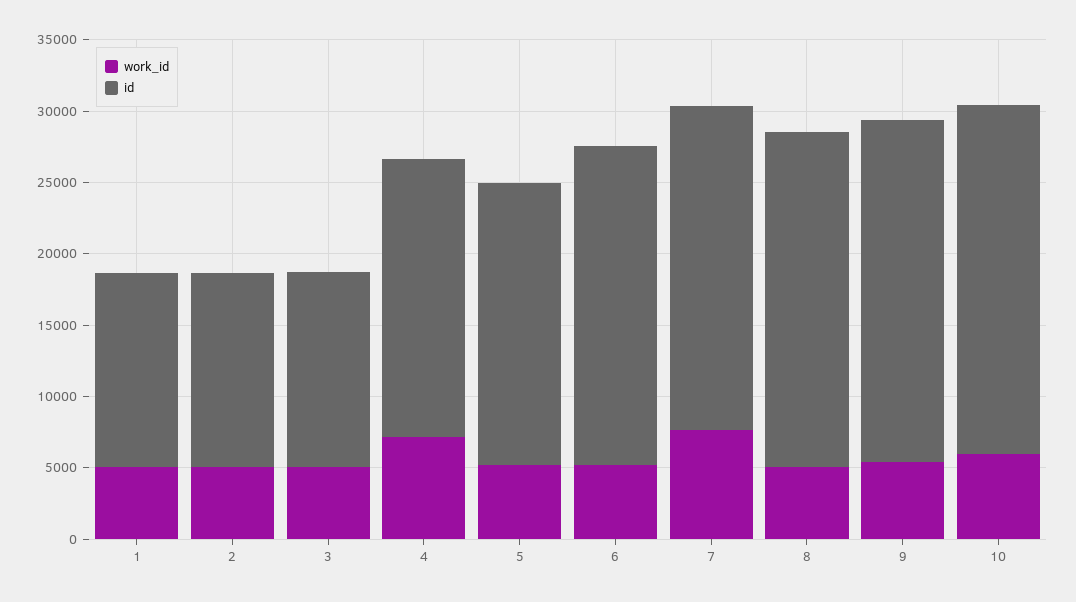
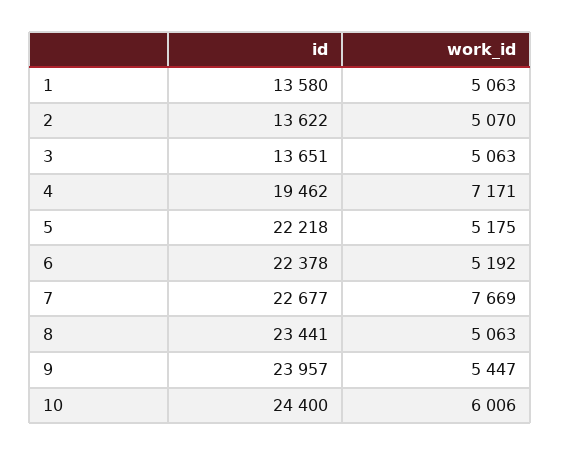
  {
    "work_id": {
      "1": 5063,
      "2": 5070,
      "3": 5063,
      "4": 7171,
      "5": 5175,
      "6": 5192,
      "7": 7669,
      "8": 5063,
      "9": 5447,
      "10": 6006
    },
    "id": {
      "1": 13580,
      "2": 13622,
      "3": 13651,
      "4": 19462,
-     "5": 20000,
+     "5": 22218,
      "6": 22378,
      "7": 22677,
      "8": 23441,
      "9": 23957,
      "10": 24400
    }
  }

